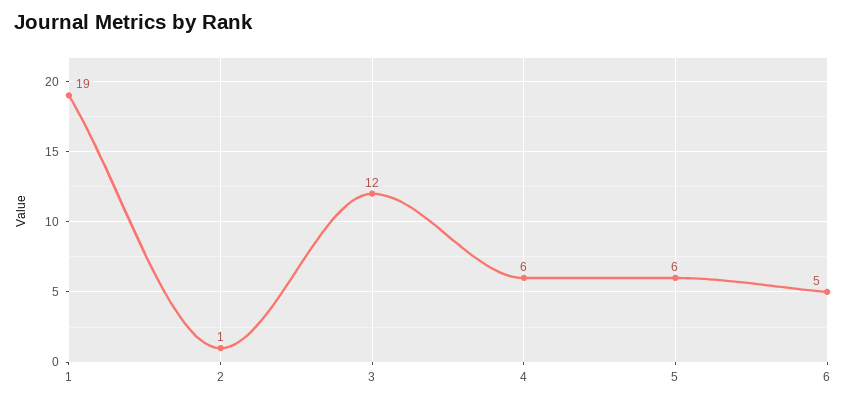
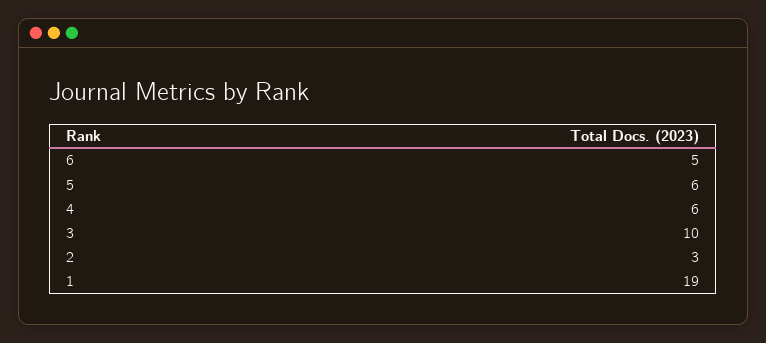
  {
    "1": 19,
-   "2": 1,
+   "2": 3,
-   "3": 12,
+   "3": 10,
    "4": 6,
    "5": 6,
    "6": 5
  }

